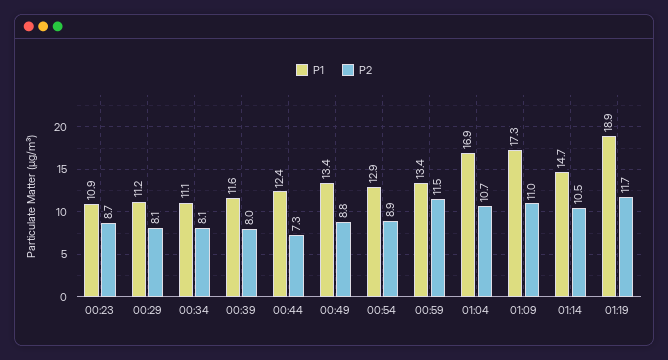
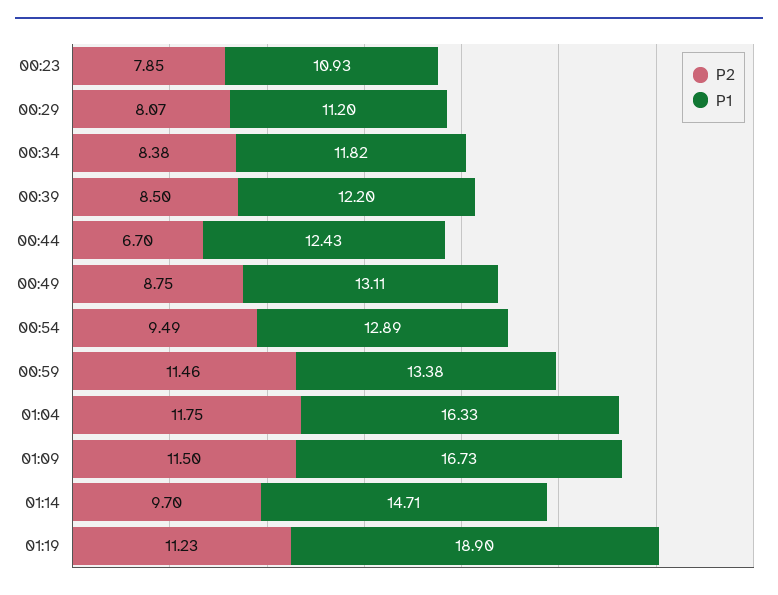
  {
    "P1": {
      "00:23": 10.93,
      "00:29": 11.2,
-     "00:34": 11.1,
+     "00:34": 11.82,
-     "00:39": 11.6,
+     "00:39": 12.2,
      "00:44": 12.43,
-     "00:49": 13.4,
+     "00:49": 13.11,
      "00:54": 12.89,
      "00:59": 13.38,
-     "01:04": 16.9,
+     "01:04": 16.33,
-     "01:09": 17.3,
+     "01:09": 16.73,
      "01:14": 14.71,
      "01:19": 18.9
    },
    "P2": {
-     "00:23": 8.7,
+     "00:23": 7.85,
      "00:29": 8.07,
-     "00:34": 8.1,
+     "00:34": 8.38,
-     "00:39": 8,
+     "00:39": 8.5,
-     "00:44": 7.3,
+     "00:44": 6.7,
      "00:49": 8.75,
-     "00:54": 8.9,
+     "00:54": 9.49,
      "00:59": 11.46,
-     "01:04": 10.7,
+     "01:04": 11.75,
-     "01:09": 11,
+     "01:09": 11.5,
-     "01:14": 10.5,
+     "01:14": 9.7,
-     "01:19": 11.7
+     "01:19": 11.23
    }
  }

